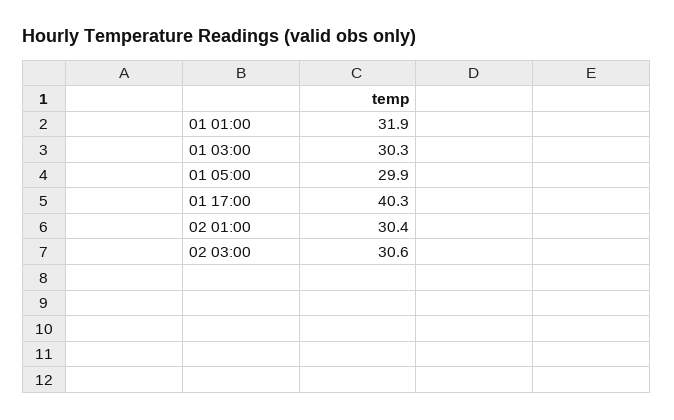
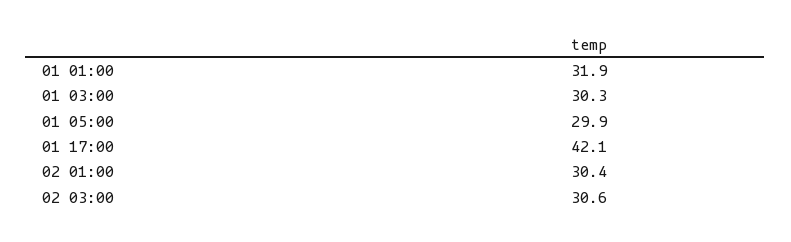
  {
    "01 01:00": 31.9,
    "01 03:00": 30.3,
    "01 05:00": 29.9,
-   "01 17:00": 40.3,
+   "01 17:00": 42.1,
    "02 01:00": 30.4,
    "02 03:00": 30.6
  }

